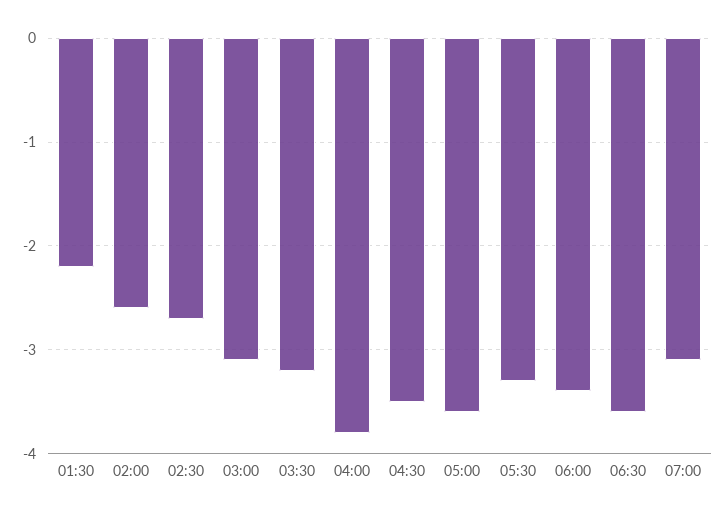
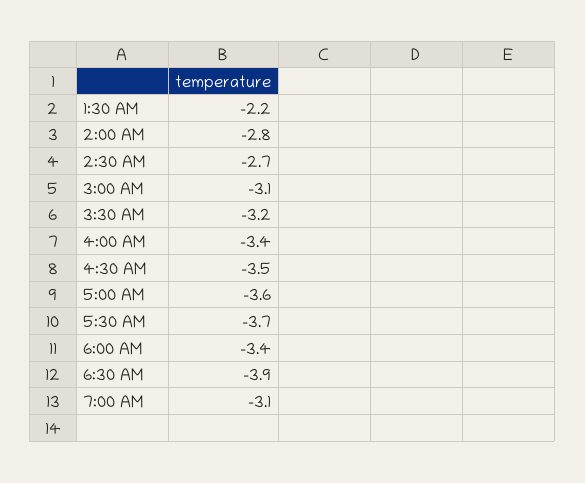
  {
    "01:30": -2.2,
-   "02:00": -2.6,
+   "02:00": -2.8,
    "02:30": -2.7,
    "03:00": -3.1,
    "03:30": -3.2,
-   "04:00": -3.8,
+   "04:00": -3.4,
    "04:30": -3.5,
    "05:00": -3.6,
-   "05:30": -3.3,
+   "05:30": -3.7,
    "06:00": -3.4,
-   "06:30": -3.6,
+   "06:30": -3.9,
    "07:00": -3.1
  }

